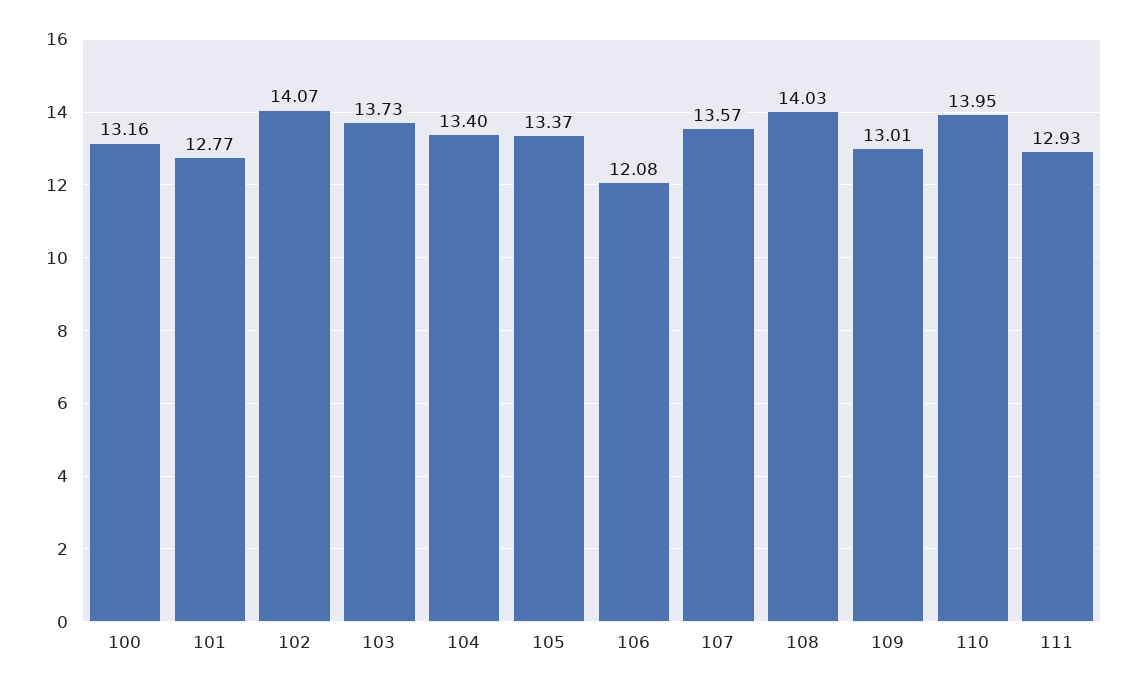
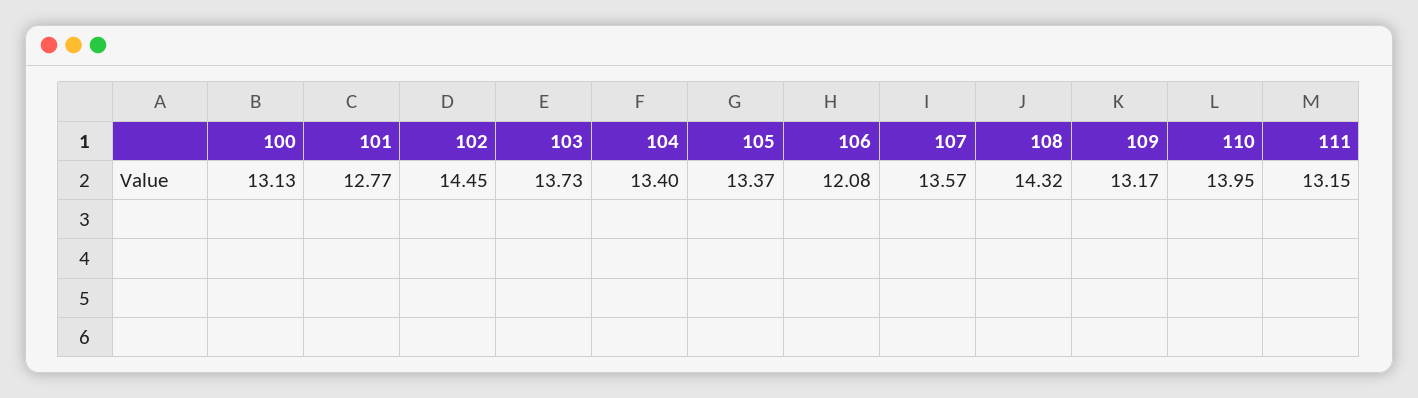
  {
-   "100": 13.16,
+   "100": 13.13,
    "101": 12.77,
-   "102": 14.07,
+   "102": 14.45,
    "103": 13.73,
    "104": 13.4,
    "105": 13.37,
    "106": 12.08,
    "107": 13.57,
-   "108": 14.03,
+   "108": 14.32,
-   "109": 13.01,
+   "109": 13.17,
    "110": 13.95,
-   "111": 12.93
+   "111": 13.15
  }

